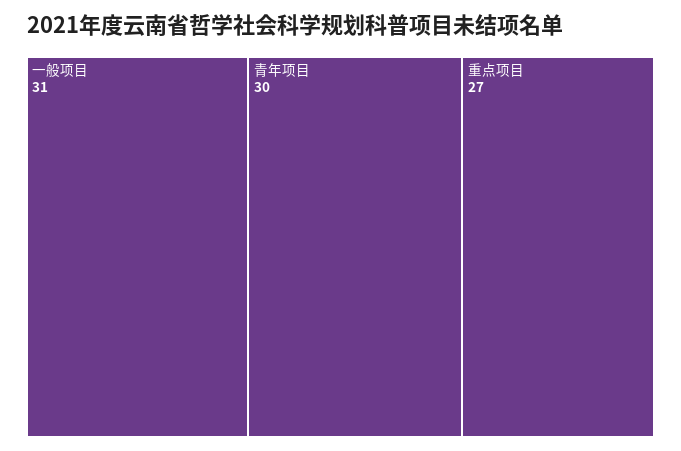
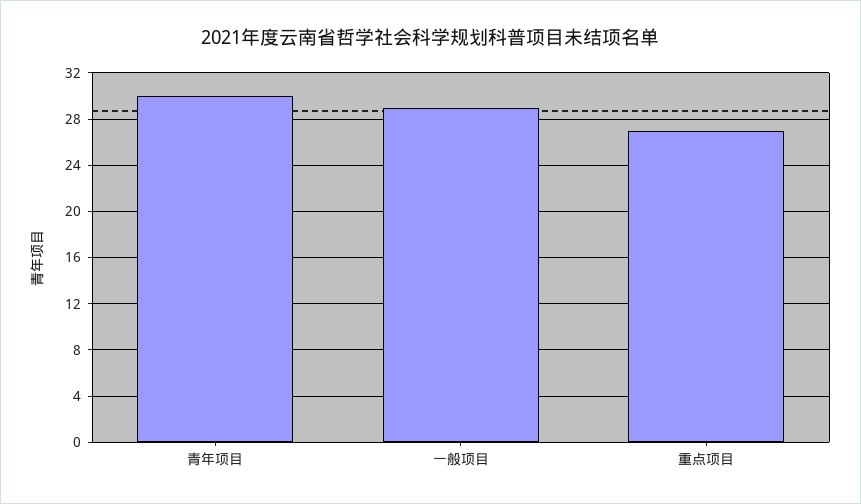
  {
-   "一般项目": 31,
+   "一般项目": 29,
    "青年项目": 30,
    "重点项目": 27
  }

